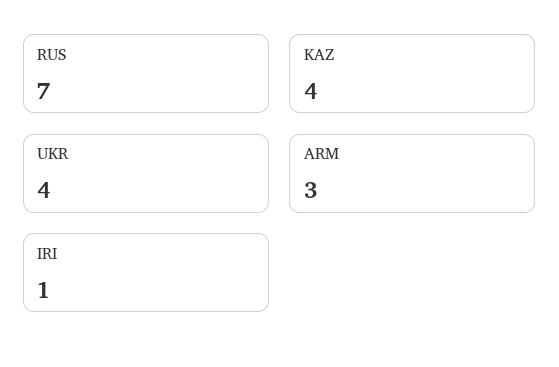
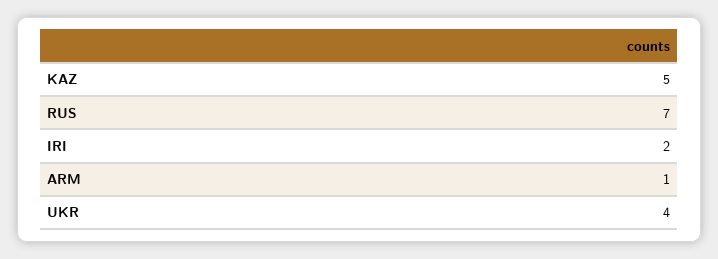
  {
    "RUS": 7,
-   "KAZ": 4,
+   "KAZ": 5,
    "UKR": 4,
-   "ARM": 3,
+   "ARM": 1,
-   "IRI": 1
+   "IRI": 2
  }

